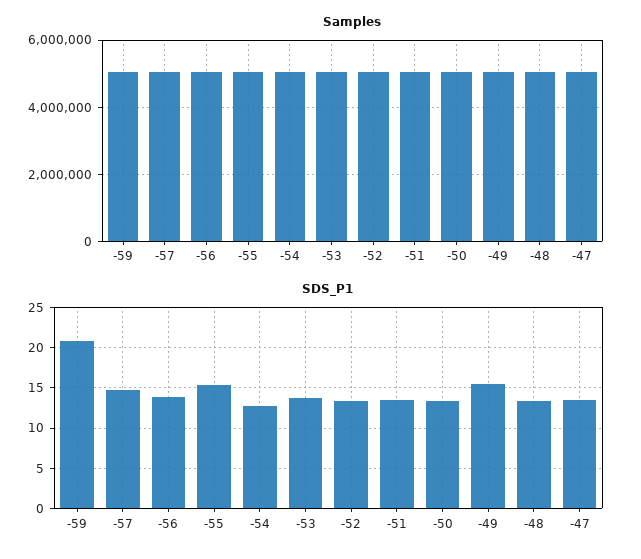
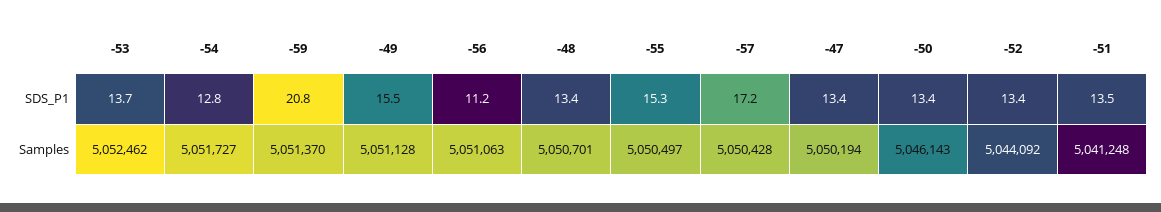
  {
    "Samples": {
      "-59": 5051370,
      "-57": 5050428,
      "-56": 5051063,
      "-55": 5050497,
      "-54": 5051727,
      "-53": 5052462,
      "-52": 5044092,
      "-51": 5041248,
      "-50": 5046143,
      "-49": 5051128,
      "-48": 5050701,
      "-47": 5050194
    },
    "SDS_P1": {
      "-59": 20.8,
-     "-57": 15,
+     "-57": 17.2,
-     "-56": 14,
+     "-56": 11.2,
      "-55": 15.3,
      "-54": 12.8,
      "-53": 13.7,
      "-52": 13.4,
      "-51": 13.5,
      "-50": 13.4,
      "-49": 15.5,
      "-48": 13.4,
      "-47": 13.4
    }
  }

